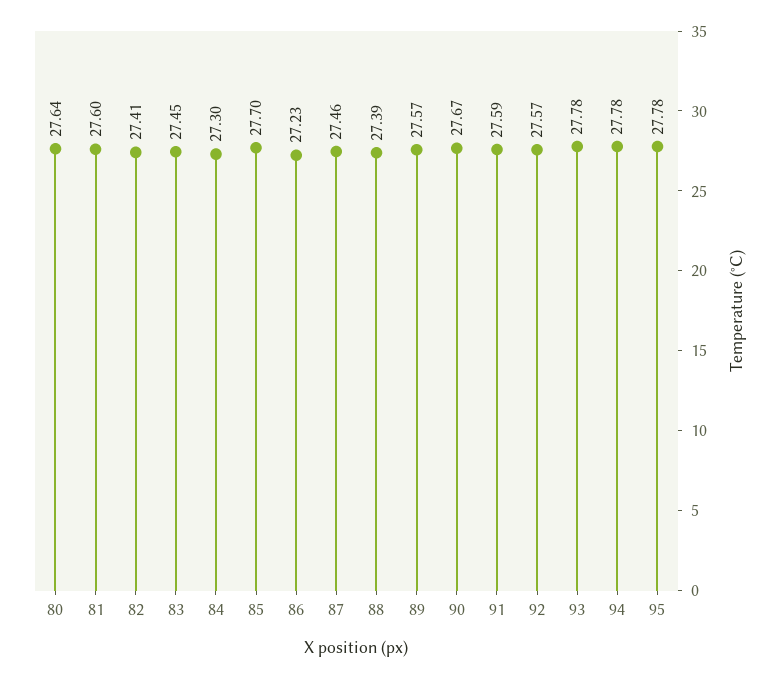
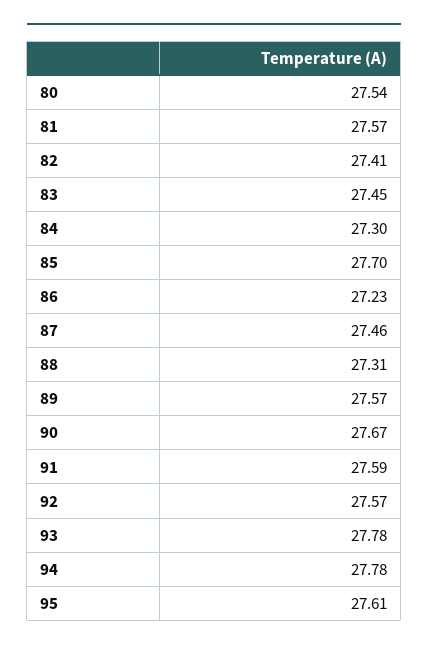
  {
-   "80": 27.64,
+   "80": 27.54,
-   "81": 27.6,
+   "81": 27.57,
    "82": 27.41,
    "83": 27.45,
    "84": 27.3,
    "85": 27.7,
    "86": 27.23,
    "87": 27.46,
-   "88": 27.39,
+   "88": 27.31,
    "89": 27.57,
    "90": 27.67,
    "91": 27.59,
    "92": 27.57,
    "93": 27.78,
    "94": 27.78,
-   "95": 27.78
+   "95": 27.61
  }

